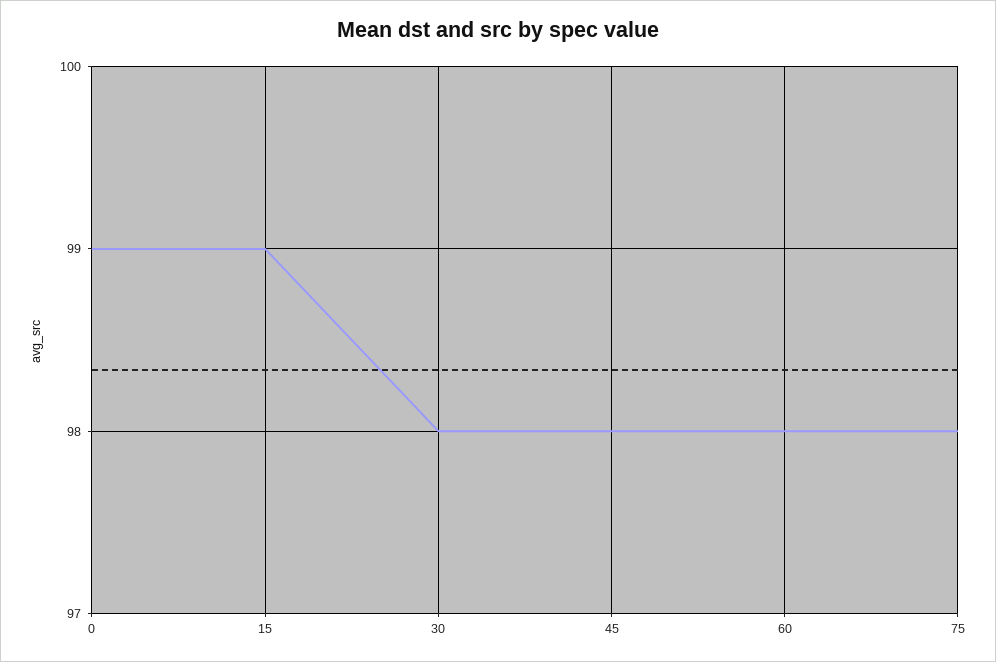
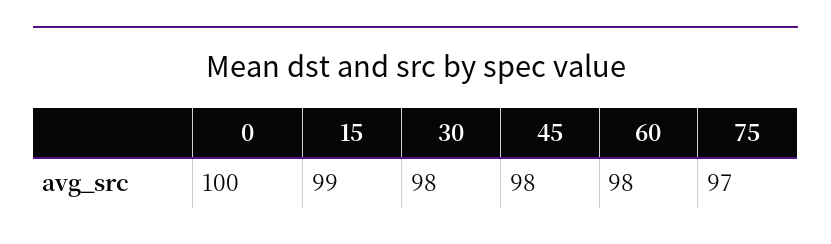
  {
-   "0": 99,
+   "0": 100,
    "15": 99,
    "30": 98,
    "45": 98,
    "60": 98,
-   "75": 98
+   "75": 97
  }

